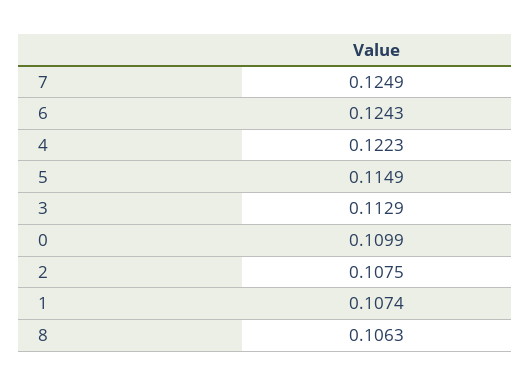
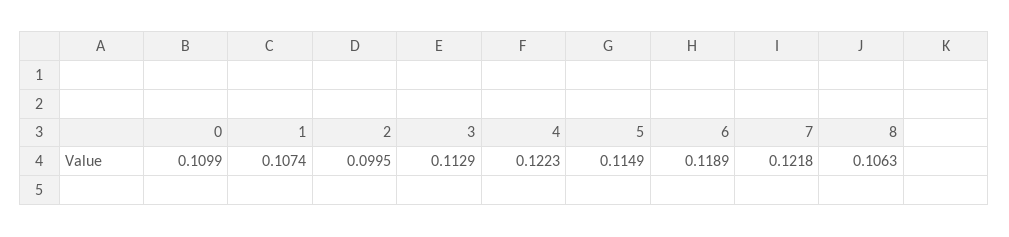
  {
-   "7": 0.1249,
+   "7": 0.1218,
-   "6": 0.1243,
+   "6": 0.1189,
    "4": 0.1223,
    "5": 0.1149,
    "3": 0.1129,
    "0": 0.1099,
-   "2": 0.1075,
+   "2": 0.0995,
    "1": 0.1074,
    "8": 0.1063
  }

